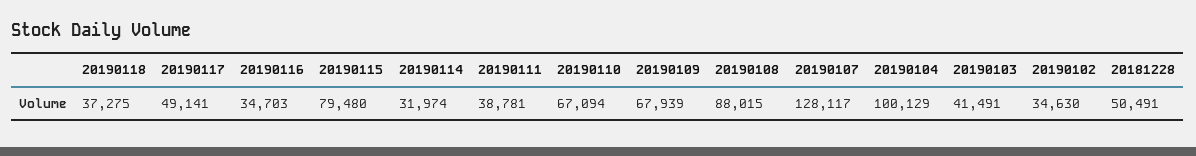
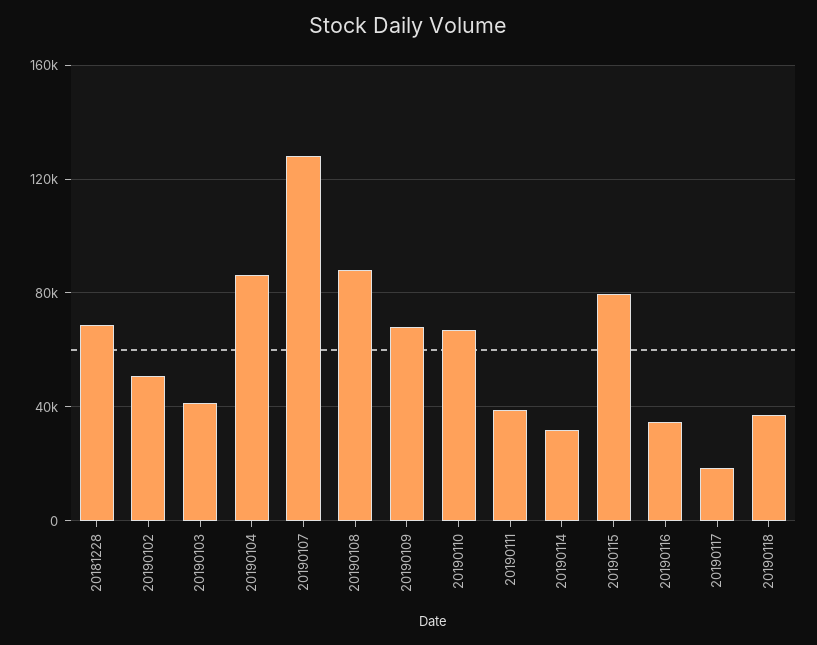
  {
    "20190118": 37275,
-   "20190117": 49141,
+   "20190117": 20000,
    "20190116": 34703,
    "20190115": 79480,
    "20190114": 31974,
    "20190111": 38781,
    "20190110": 67094,
    "20190109": 67939,
    "20190108": 88015,
    "20190107": 128117,
-   "20190104": 100129,
+   "20190104": 85000,
    "20190103": 41491,
-   "20190102": 34630,
+   "20190102": 50000,
-   "20181228": 50491
+   "20181228": 70000
  }

